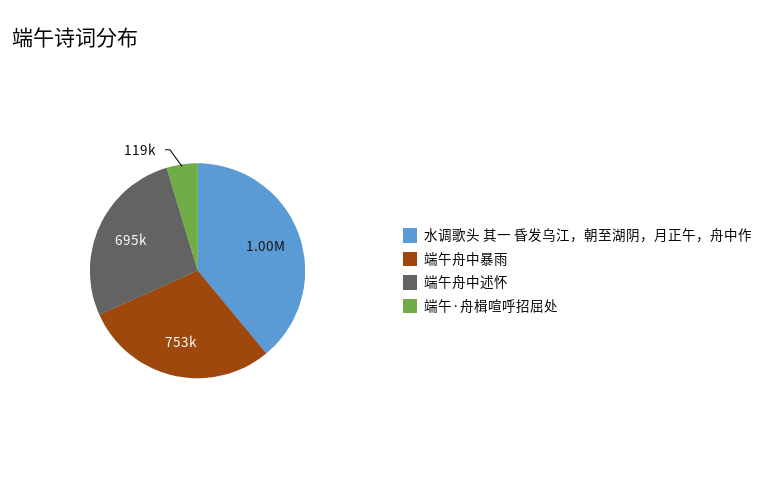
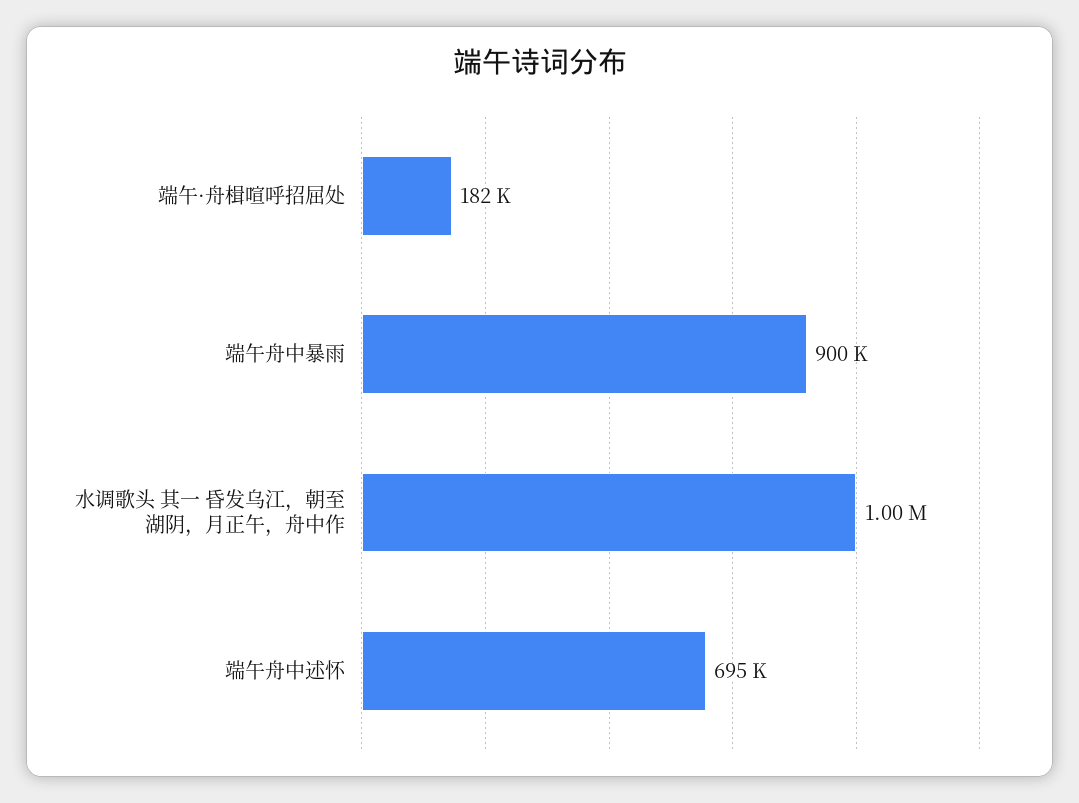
  {
    "水调歌头 其一 昏发乌江，朝至湖阴，月正午，舟中作": 1000000,
-   "端午舟中暴雨": 753000,
+   "端午舟中暴雨": 900000,
    "端午舟中述怀": 695000,
-   "端午·舟楫喧呼招屈处": 119000
+   "端午·舟楫喧呼招屈处": 182000
  }

